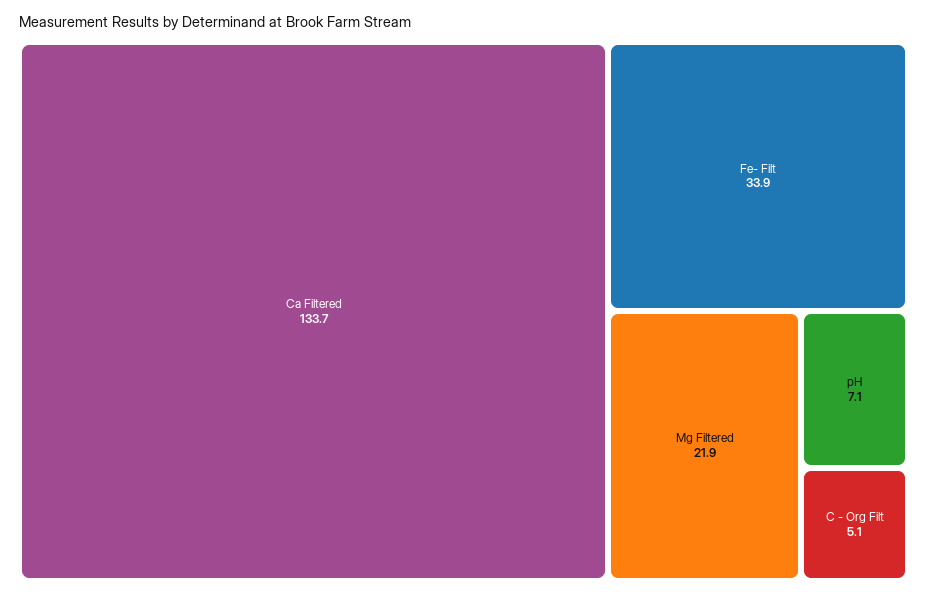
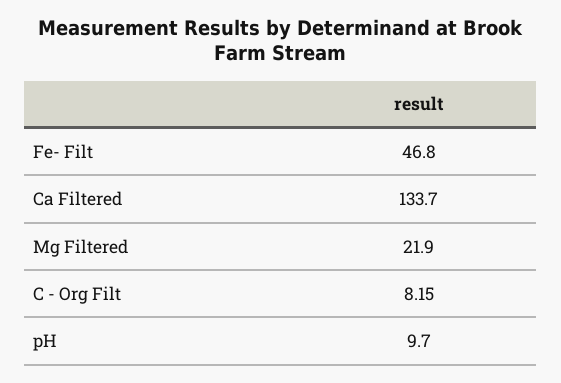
  {
    "Ca Filtered": 133.7,
-   "Fe- Filt": 33.9,
+   "Fe- Filt": 46.8,
    "Mg Filtered": 21.9,
-   "pH": 7.1,
+   "pH": 9.7,
-   "C - Org Filt": 5.1
+   "C - Org Filt": 8.15
  }

